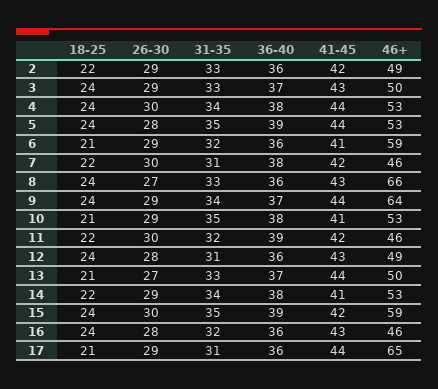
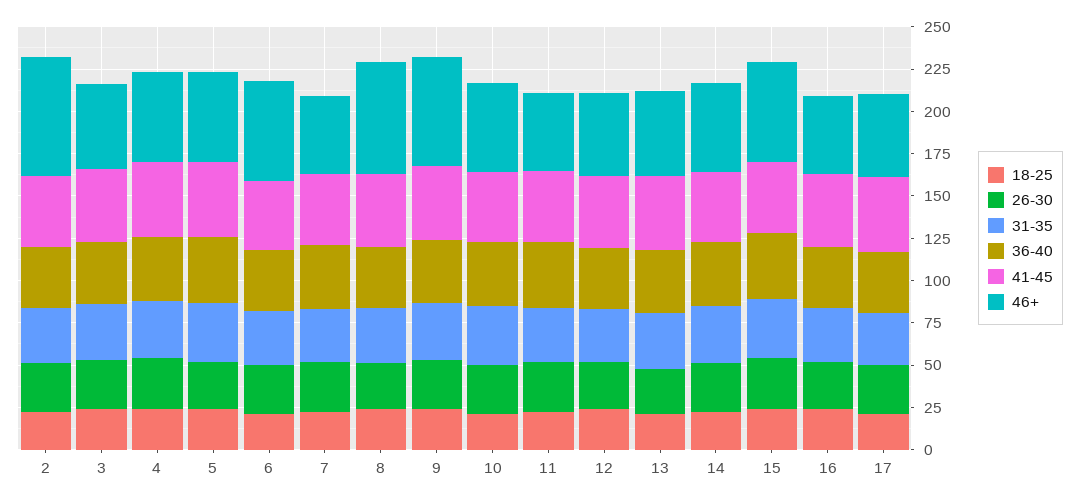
  {
    "18-25": {
      "2": 22,
      "3": 24,
      "4": 24,
      "5": 24,
      "6": 21,
      "7": 22,
      "8": 24,
      "9": 24,
      "10": 21,
      "11": 22,
      "12": 24,
      "13": 21,
      "14": 22,
      "15": 24,
      "16": 24,
      "17": 21
    },
    "26-30": {
      "2": 29,
      "3": 29,
      "4": 30,
      "5": 28,
      "6": 29,
      "7": 30,
      "8": 27,
      "9": 29,
      "10": 29,
      "11": 30,
      "12": 28,
      "13": 27,
      "14": 29,
      "15": 30,
      "16": 28,
      "17": 29
    },
    "31-35": {
      "2": 33,
      "3": 33,
      "4": 34,
      "5": 35,
      "6": 32,
      "7": 31,
      "8": 33,
      "9": 34,
      "10": 35,
      "11": 32,
      "12": 31,
      "13": 33,
      "14": 34,
      "15": 35,
      "16": 32,
      "17": 31
    },
    "36-40": {
      "2": 36,
      "3": 37,
      "4": 38,
      "5": 39,
      "6": 36,
      "7": 38,
      "8": 36,
      "9": 37,
      "10": 38,
      "11": 39,
      "12": 36,
      "13": 37,
      "14": 38,
      "15": 39,
      "16": 36,
      "17": 36
    },
    "41-45": {
      "2": 42,
      "3": 43,
      "4": 44,
      "5": 44,
      "6": 41,
      "7": 42,
      "8": 43,
      "9": 44,
      "10": 41,
      "11": 42,
      "12": 43,
      "13": 44,
      "14": 41,
      "15": 42,
      "16": 43,
      "17": 44
    },
    "46+": {
-     "2": 49,
+     "2": 70,
      "3": 50,
      "4": 53,
      "5": 53,
      "6": 59,
      "7": 46,
      "8": 66,
      "9": 64,
      "10": 53,
      "11": 46,
      "12": 49,
      "13": 50,
      "14": 53,
      "15": 59,
      "16": 46,
-     "17": 65
+     "17": 50
    }
  }

